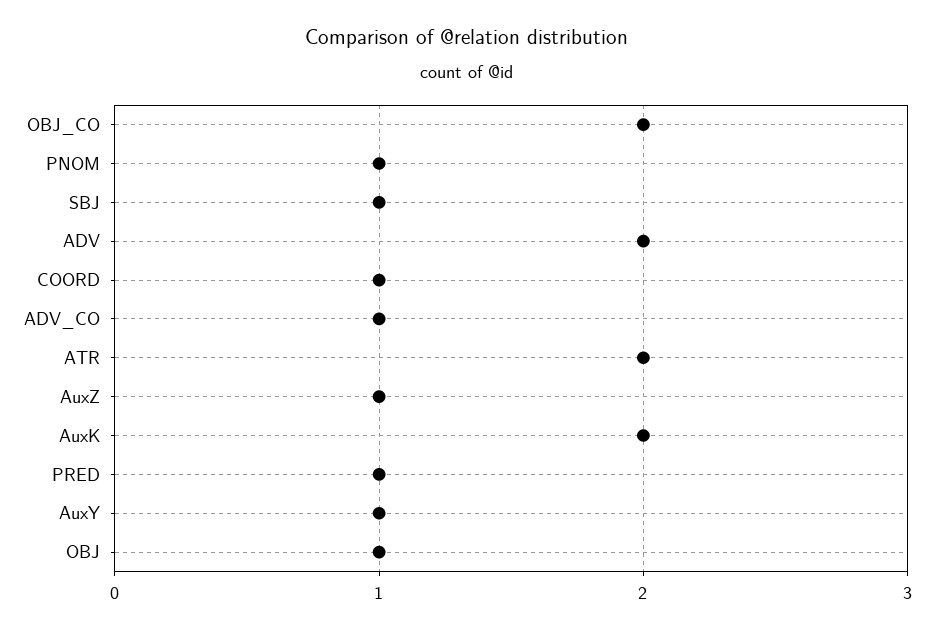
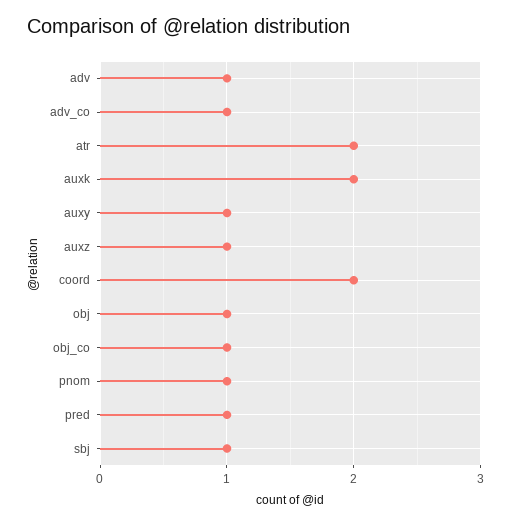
  {
-   "OBJ_CO": 2,
+   "OBJ_CO": 1,
    "PNOM": 1,
    "SBJ": 1,
-   "ADV": 2,
+   "ADV": 1,
-   "COORD": 1,
+   "COORD": 2,
    "ADV_CO": 1,
    "ATR": 2,
    "AuxZ": 1,
    "AuxK": 2,
    "PRED": 1,
    "AuxY": 1,
    "OBJ": 1
  }

